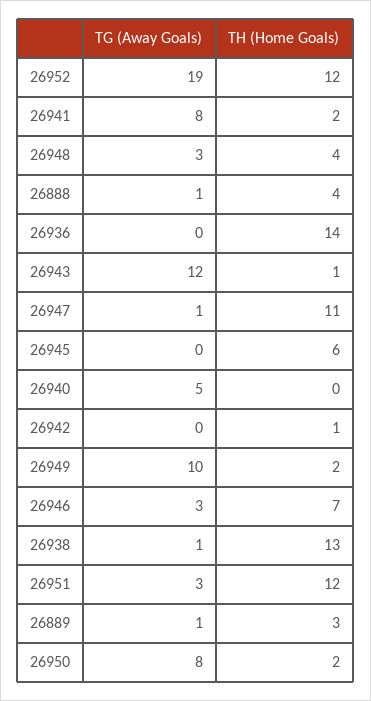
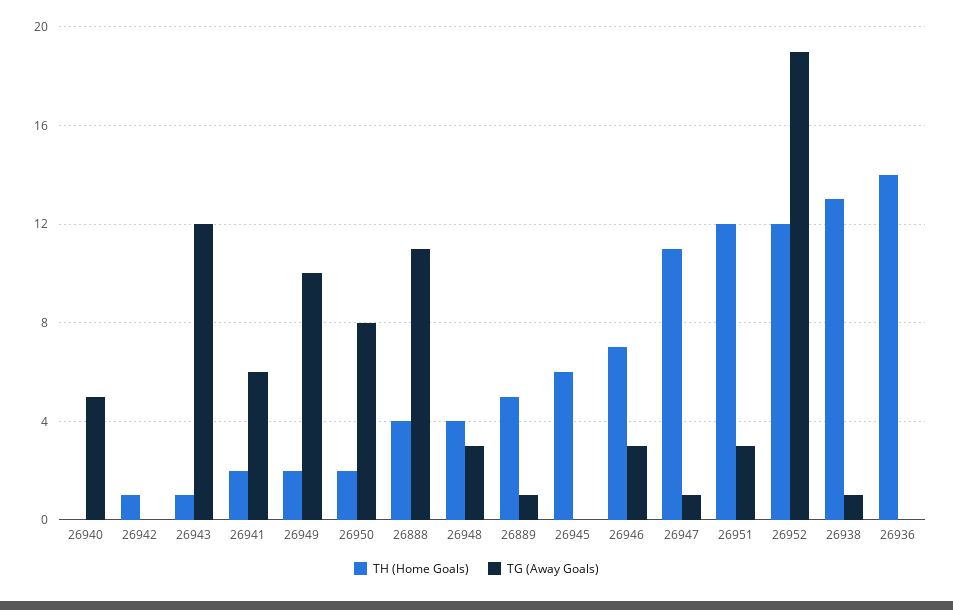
  {
    "TG (Away Goals)": {
      "26952": 19,
-     "26941": 8,
+     "26941": 6,
      "26948": 3,
-     "26888": 1,
+     "26888": 11,
      "26936": 0,
      "26943": 12,
      "26947": 1,
      "26945": 0,
      "26940": 5,
      "26942": 0,
      "26949": 10,
      "26946": 3,
      "26938": 1,
      "26951": 3,
      "26889": 1,
      "26950": 8
    },
    "TH (Home Goals)": {
      "26952": 12,
      "26941": 2,
      "26948": 4,
      "26888": 4,
      "26936": 14,
      "26943": 1,
      "26947": 11,
      "26945": 6,
      "26940": 0,
      "26942": 1,
      "26949": 2,
      "26946": 7,
      "26938": 13,
      "26951": 12,
-     "26889": 3,
+     "26889": 5,
      "26950": 2
    }
  }

